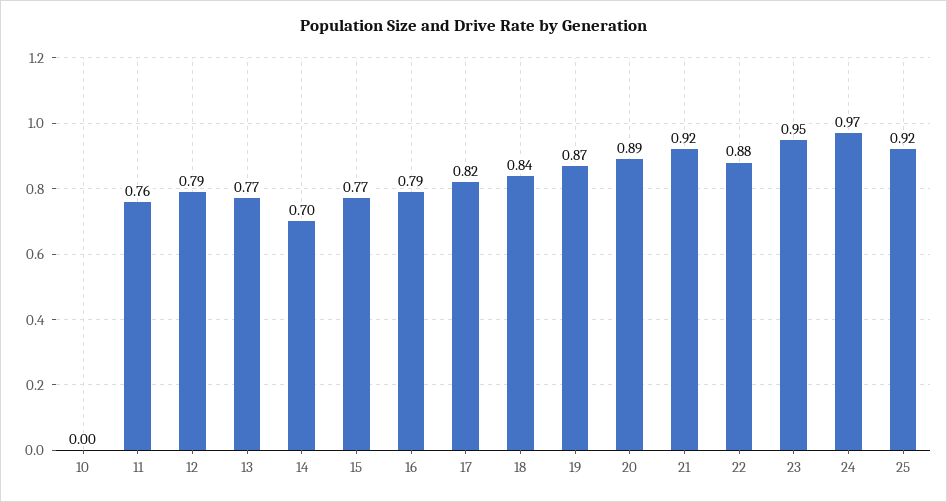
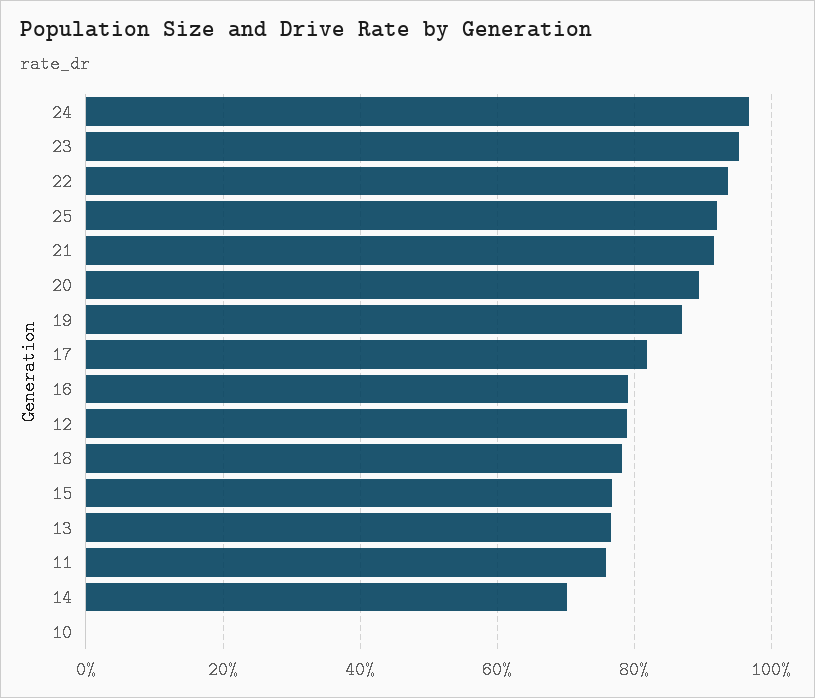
  {
    "10": 0,
    "11": 0.76,
    "12": 0.79,
    "13": 0.77,
    "14": 0.7,
    "15": 0.77,
    "16": 0.79,
    "17": 0.82,
-   "18": 0.84,
+   "18": 0.78,
    "19": 0.87,
    "20": 0.89,
    "21": 0.92,
-   "22": 0.88,
+   "22": 0.94,
    "23": 0.95,
    "24": 0.97,
    "25": 0.92
  }

